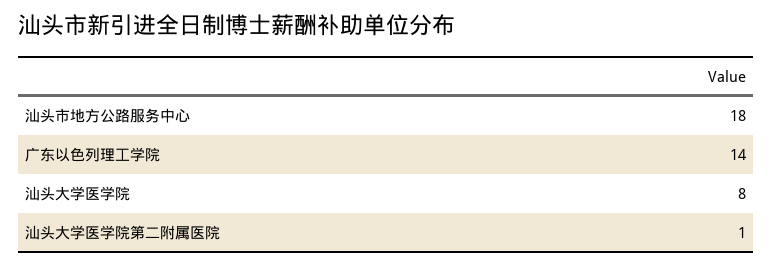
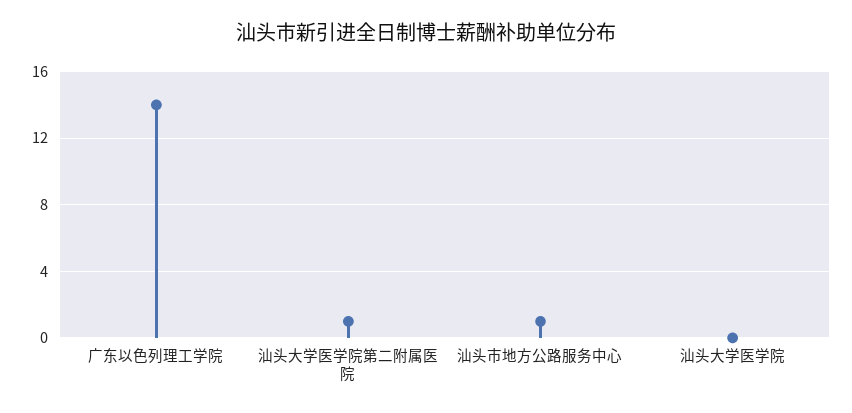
  {
-   "汕头市地方公路服务中心": 18,
+   "汕头市地方公路服务中心": 1,
    "广东以色列理工学院": 14,
-   "汕头大学医学院": 8,
+   "汕头大学医学院": 0,
    "汕头大学医学院第二附属医院": 1
  }

